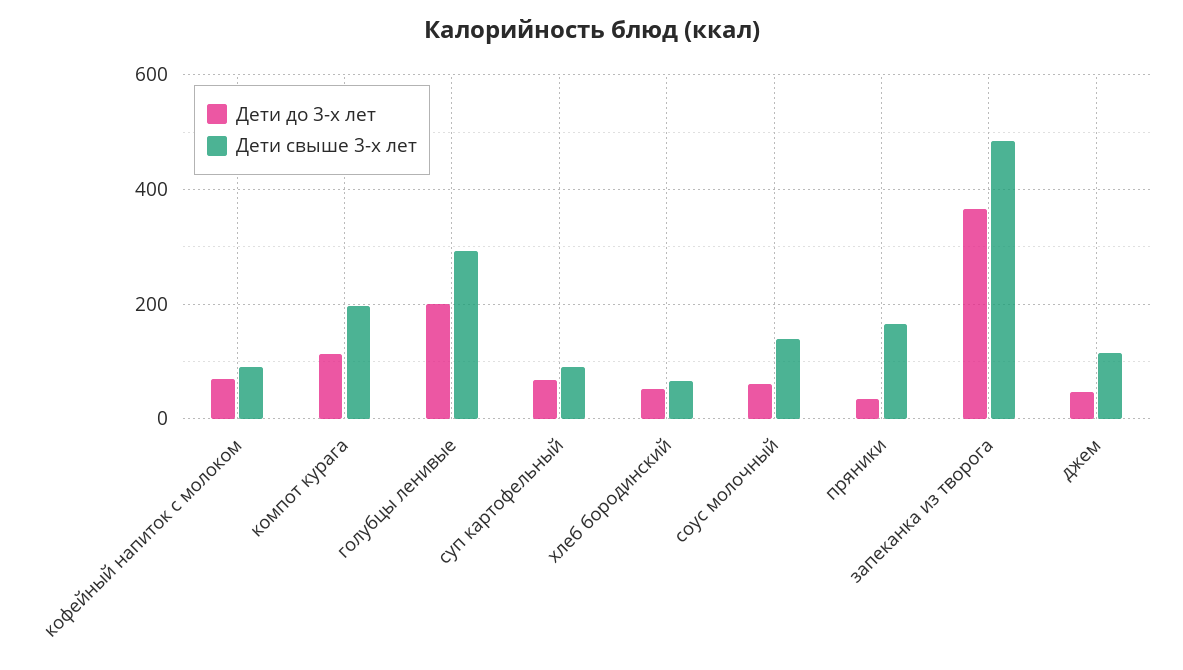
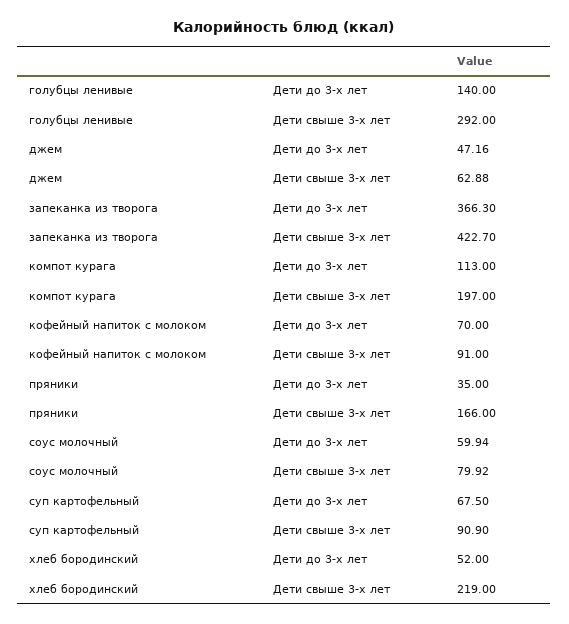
  {
    "Дети до 3-х лет": {
      "кофейный напиток с молоком": 70,
      "компот курага": 113,
-     "голубцы ленивые": 200,
+     "голубцы ленивые": 140,
      "суп картофельный": 67.5,
      "хлеб бородинский": 52,
      "соус молочный": 59.94,
      "пряники": 35,
      "запеканка из творога": 366.3,
      "джем": 47.16
    },
    "Дети свыше 3-х лет": {
      "кофейный напиток с молоком": 91,
      "компот курага": 197,
      "голубцы ленивые": 292,
      "суп картофельный": 90.9,
-     "хлеб бородинский": 60,
+     "хлеб бородинский": 219,
-     "соус молочный": 140,
+     "соус молочный": 79.92,
      "пряники": 166,
-     "запеканка из творога": 480,
+     "запеканка из творога": 422.7,
-     "джем": 120
+     "джем": 62.88
    }
  }

